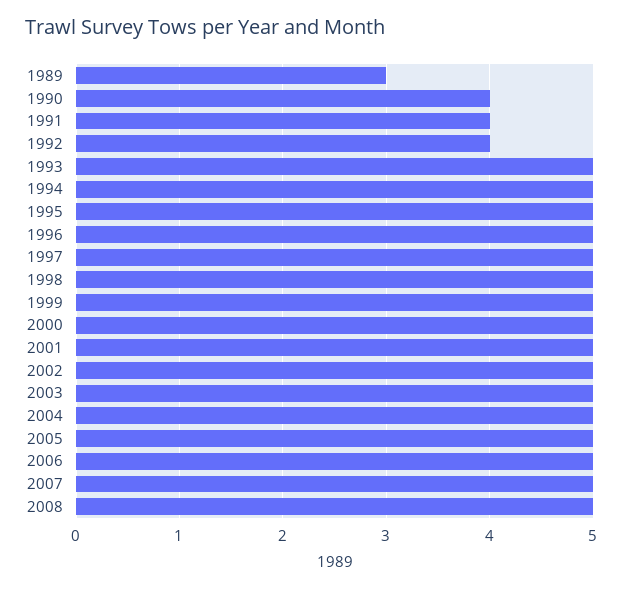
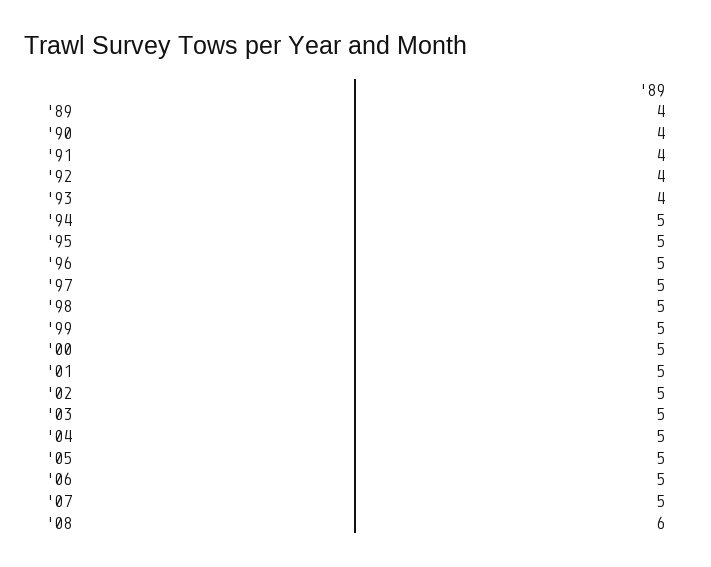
  {
-   "1989": 3,
+   "1989": 4,
    "1990": 4,
    "1991": 4,
    "1992": 4,
-   "1993": 5,
+   "1993": 4,
    "1994": 5,
    "1995": 5,
    "1996": 5,
    "1997": 5,
    "1998": 5,
    "1999": 5,
    "2000": 5,
    "2001": 5,
    "2002": 5,
    "2003": 5,
    "2004": 5,
    "2005": 5,
    "2006": 5,
    "2007": 5,
-   "2008": 5
+   "2008": 6
  }

